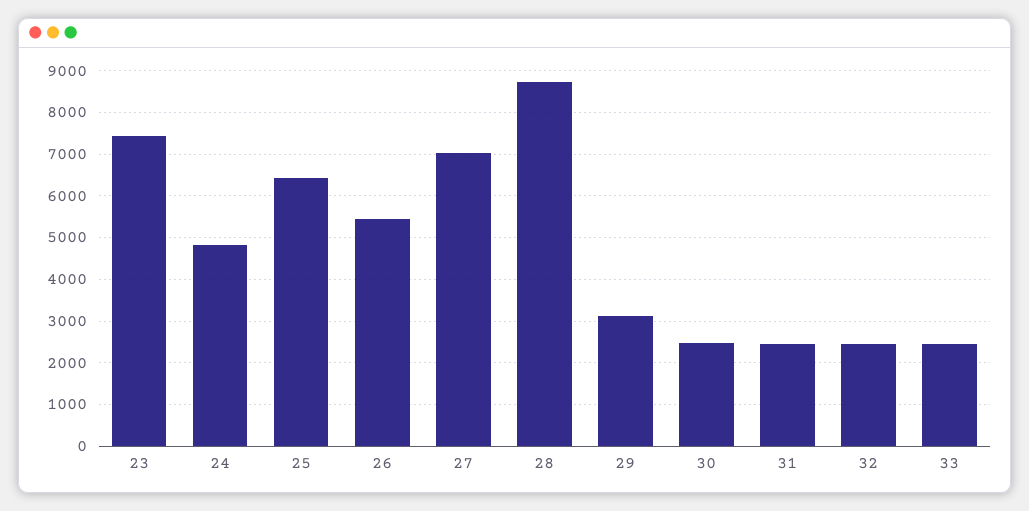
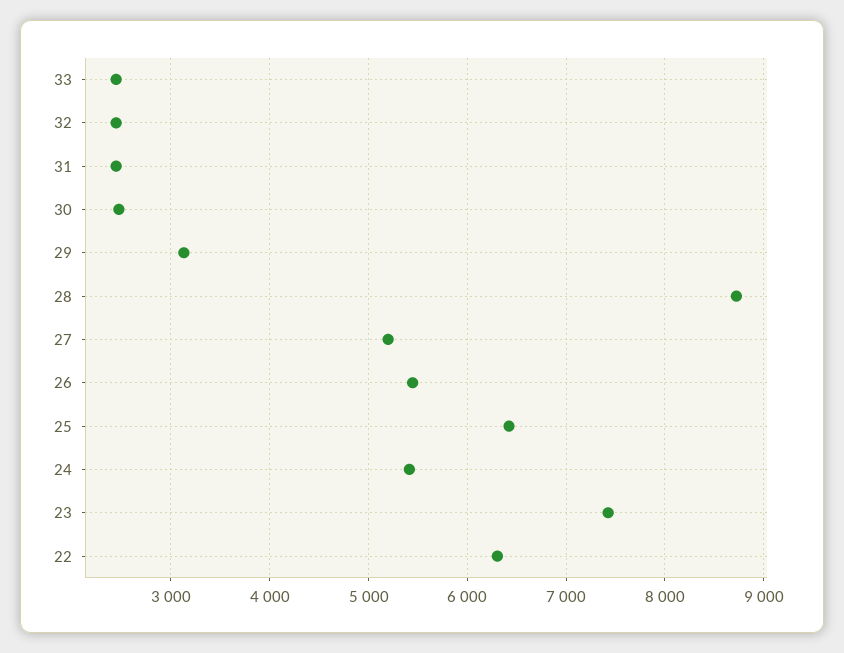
  {
    "23": 7400,
-   "24": 4800,
+   "24": 5400,
    "25": 6400,
    "26": 5400,
-   "27": 7000,
+   "27": 5200,
    "28": 8700,
    "29": 3100,
    "30": 2500,
    "31": 2400,
    "32": 2400,
-   "33": 2400
+   "33": 2400,
+   "22": 6300
  }

